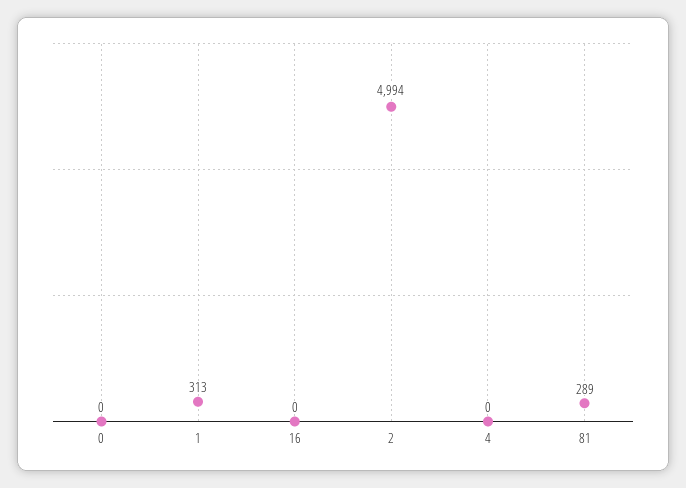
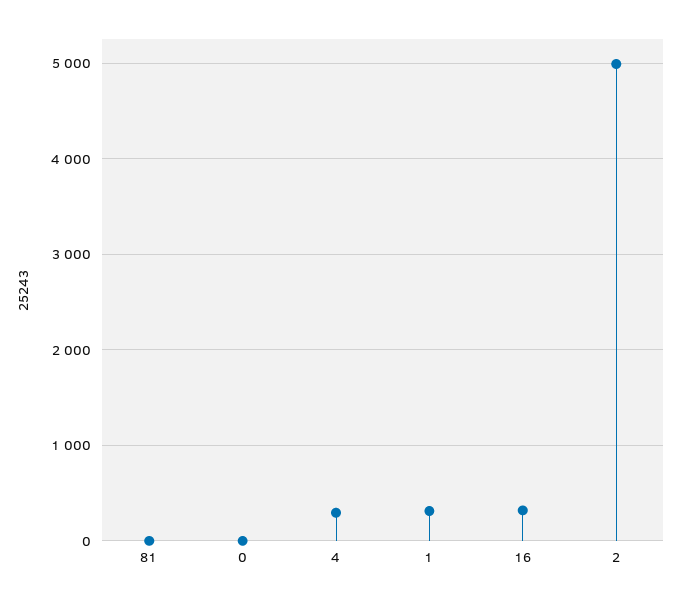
  {
    "0": 0,
    "1": 313,
-   "16": 0,
+   "16": 300,
    "2": 4994,
-   "4": 0,
+   "4": 300,
-   "81": 289
+   "81": 0
  }

